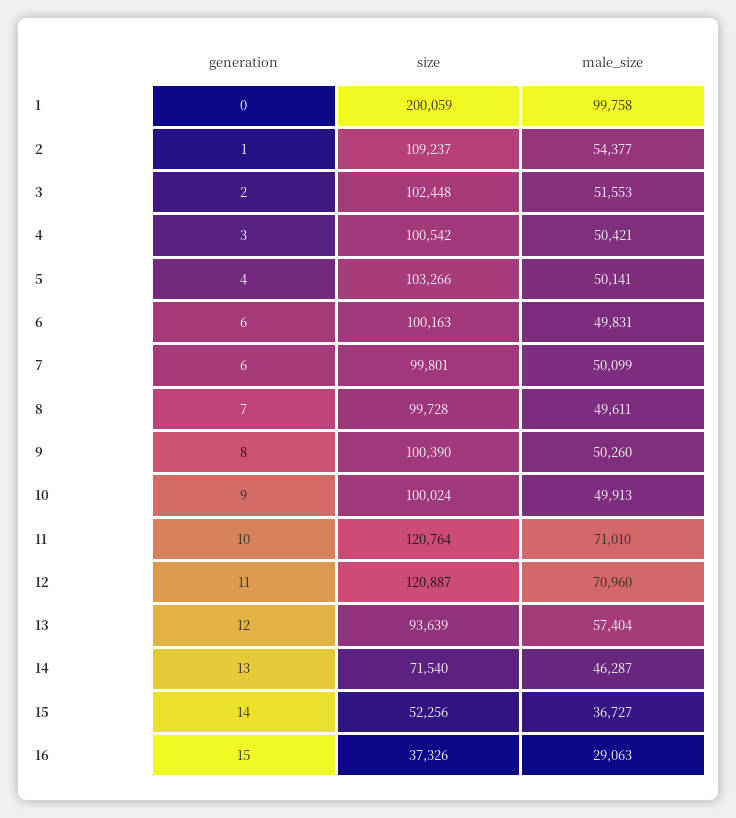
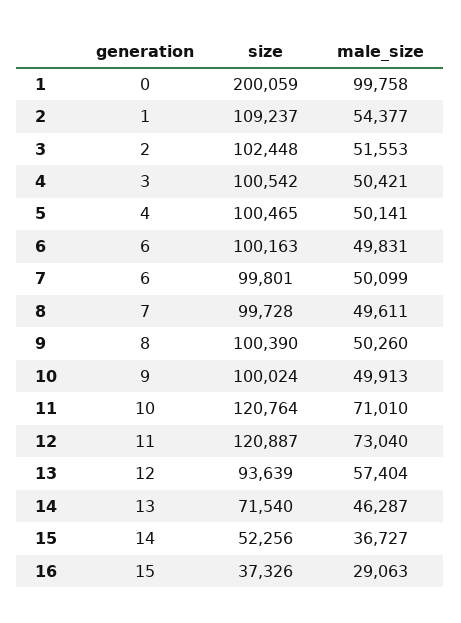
  {
    "generation": {
      "1": 0,
      "2": 1,
      "3": 2,
      "4": 3,
      "5": 4,
      "6": 6,
      "7": 6,
      "8": 7,
      "9": 8,
      "10": 9,
      "11": 10,
      "12": 11,
      "13": 12,
      "14": 13,
      "15": 14,
      "16": 15
    },
    "size": {
      "1": 200059,
      "2": 109237,
      "3": 102448,
      "4": 100542,
-     "5": 103266,
+     "5": 100465,
      "6": 100163,
      "7": 99801,
      "8": 99728,
      "9": 100390,
      "10": 100024,
      "11": 120764,
      "12": 120887,
      "13": 93639,
      "14": 71540,
      "15": 52256,
      "16": 37326
    },
    "male_size": {
      "1": 99758,
      "2": 54377,
      "3": 51553,
      "4": 50421,
      "5": 50141,
      "6": 49831,
      "7": 50099,
      "8": 49611,
      "9": 50260,
      "10": 49913,
      "11": 71010,
-     "12": 70960,
+     "12": 73040,
      "13": 57404,
      "14": 46287,
      "15": 36727,
      "16": 29063
    }
  }

